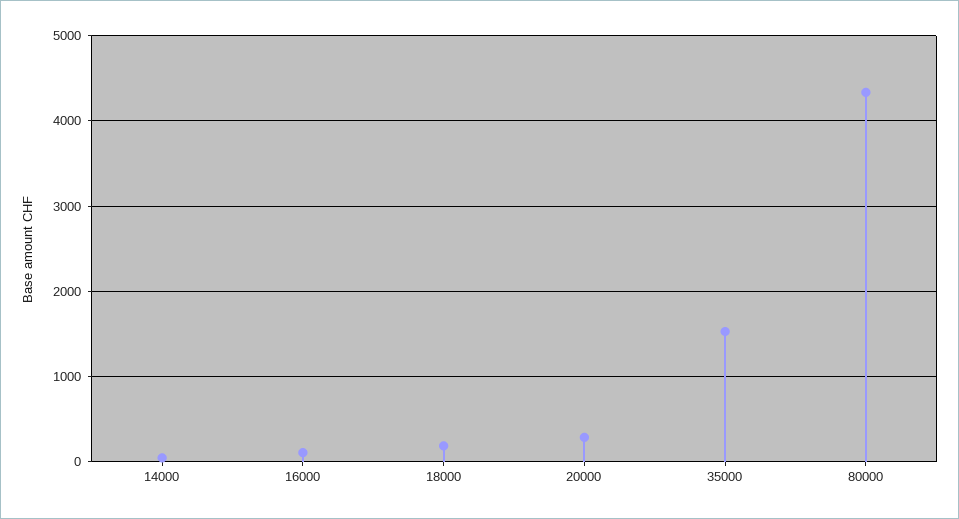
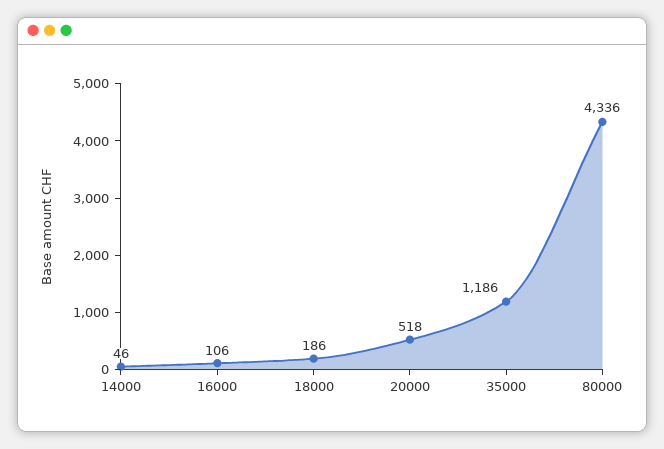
  {
    "14000": 46,
    "16000": 106,
    "18000": 186,
-   "20000": 300,
+   "20000": 518,
-   "35000": 1500,
+   "35000": 1186,
    "80000": 4336
  }

